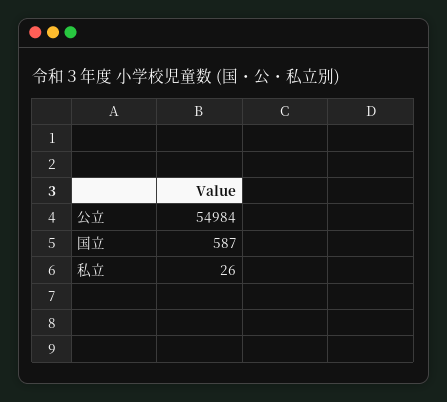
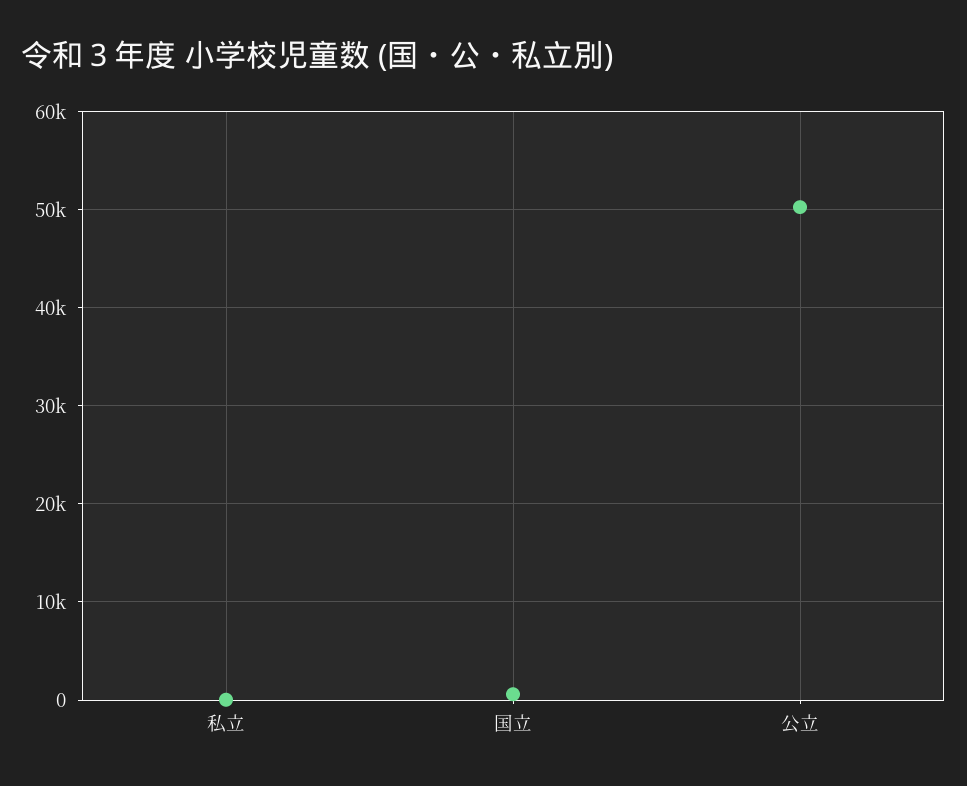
  {
-   "公立": 54984,
+   "公立": 50000,
    "国立": 587,
    "私立": 26
  }

